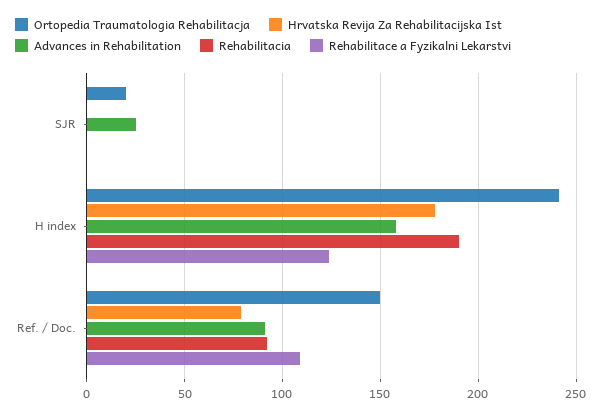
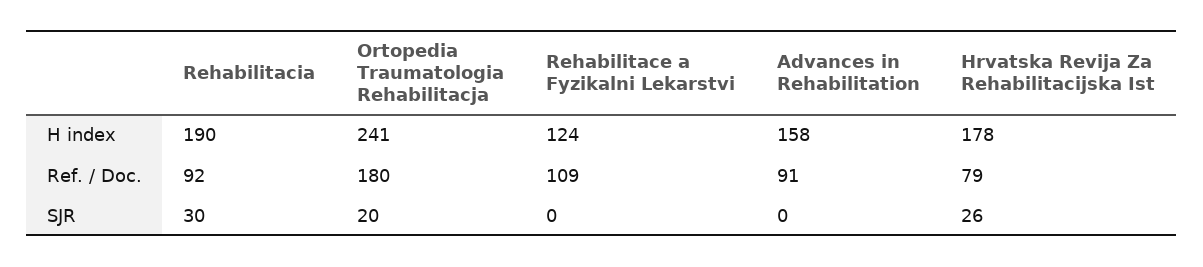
  {
    "Ortopedia Traumatologia Rehabilitacja": {
      "SJR": 20,
      "H index": 241,
-     "Ref. / Doc.": 150
+     "Ref. / Doc.": 180
    },
    "Hrvatska Revija Za Rehabilitacijska Ist": {
-     "SJR": 0,
+     "SJR": 26,
      "H index": 178,
      "Ref. / Doc.": 79
    },
    "Advances in Rehabilitation": {
-     "SJR": 25,
+     "SJR": 0,
      "H index": 158,
      "Ref. / Doc.": 91
    },
    "Rehabilitacia": {
-     "SJR": 0,
+     "SJR": 30,
      "H index": 190,
      "Ref. / Doc.": 92
    },
    "Rehabilitace a Fyzikalni Lekarstvi": {
      "SJR": 0,
      "H index": 124,
      "Ref. / Doc.": 109
    }
  }

